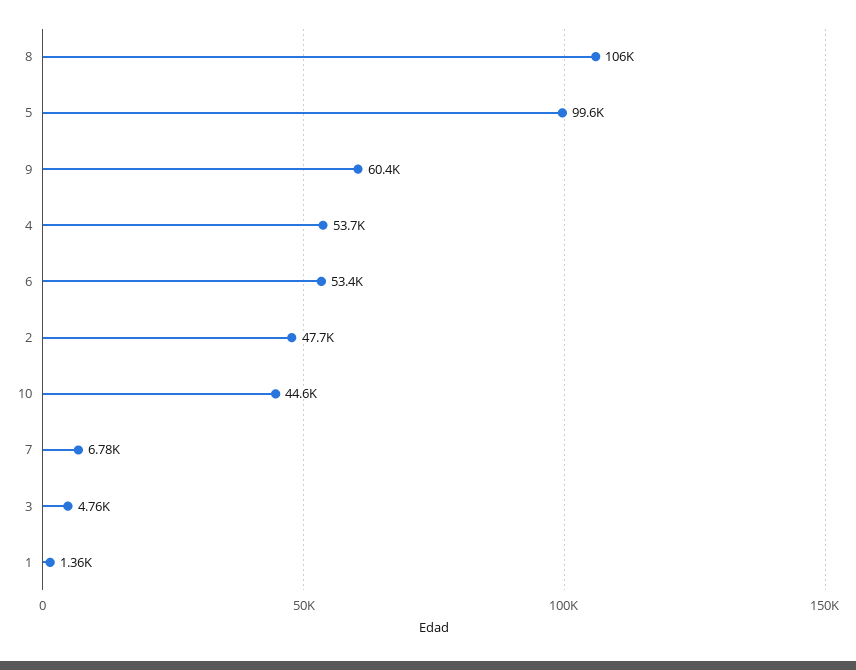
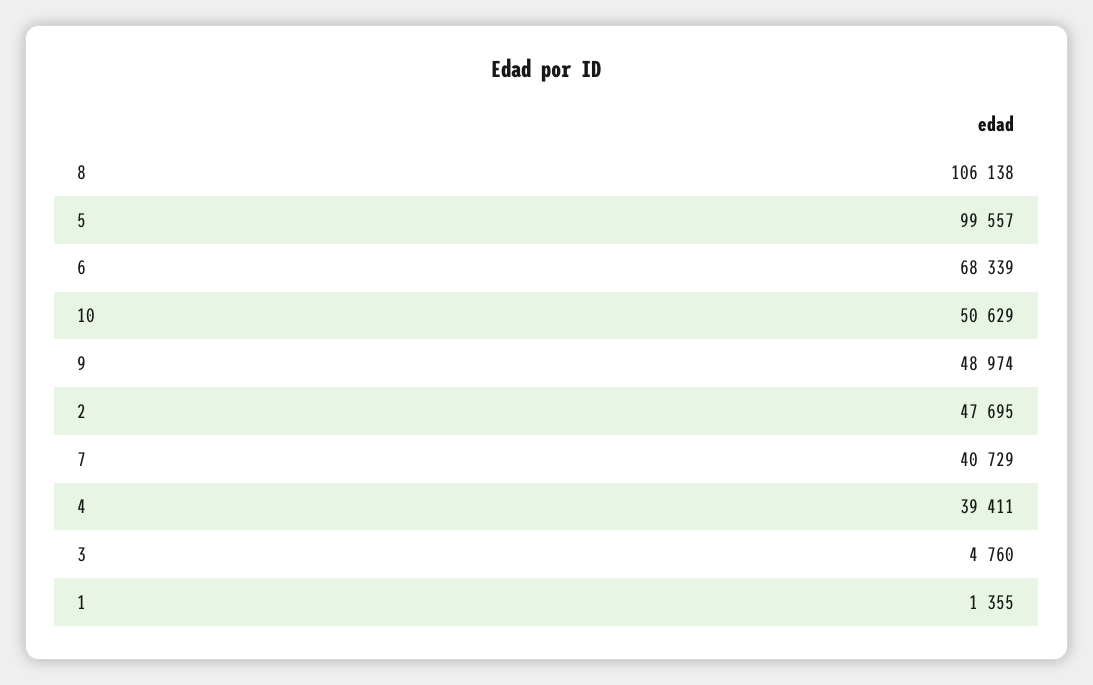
  {
    "8": 106138,
    "5": 99557,
-   "9": 60400,
+   "9": 48974,
-   "4": 53700,
+   "4": 39411,
-   "6": 53400,
+   "6": 68339,
    "2": 47695,
-   "10": 44600,
+   "10": 50629,
-   "7": 6780,
+   "7": 40729,
    "3": 4760,
    "1": 1355
  }

